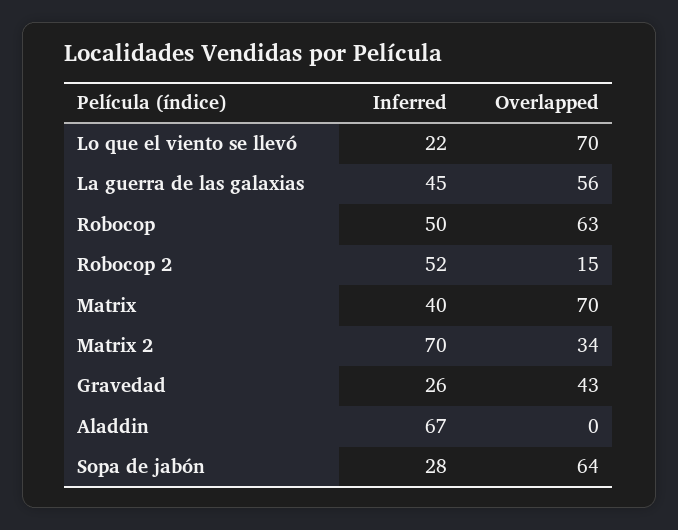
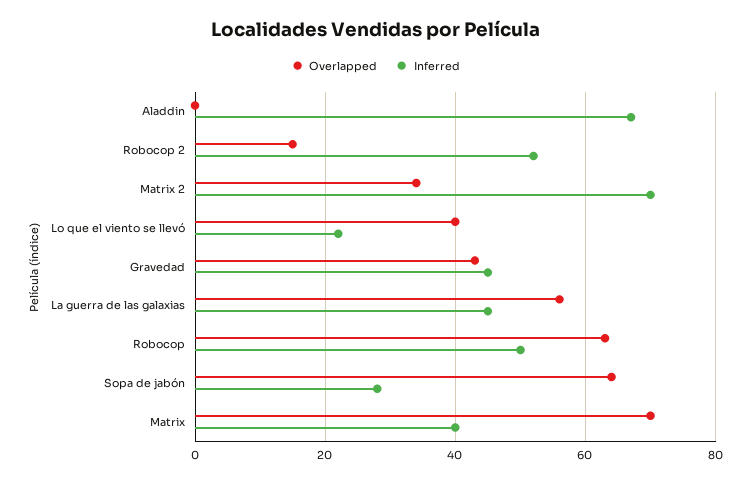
  {
    "Inferred": {
      "Lo que el viento se llevó": 22,
      "La guerra de las galaxias": 45,
      "Robocop": 50,
      "Robocop 2": 52,
      "Matrix": 40,
      "Matrix 2": 70,
-     "Gravedad": 26,
+     "Gravedad": 45,
      "Aladdin": 67,
      "Sopa de jabón": 28
    },
    "Overlapped": {
-     "Lo que el viento se llevó": 70,
+     "Lo que el viento se llevó": 40,
      "La guerra de las galaxias": 56,
      "Robocop": 63,
      "Robocop 2": 15,
      "Matrix": 70,
      "Matrix 2": 34,
      "Gravedad": 43,
      "Aladdin": 0,
      "Sopa de jabón": 64
    }
  }

